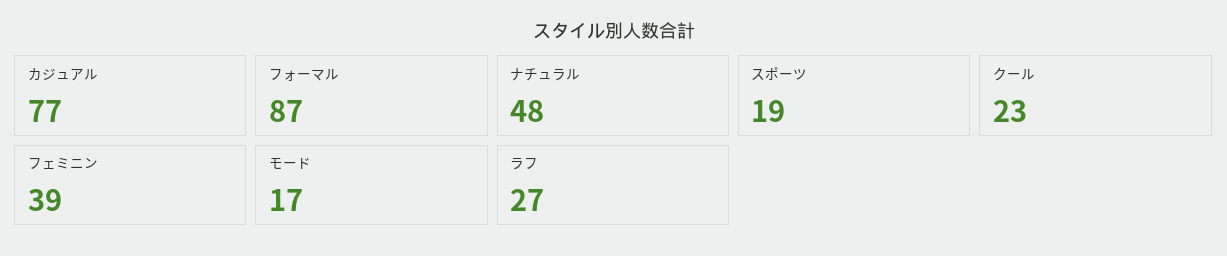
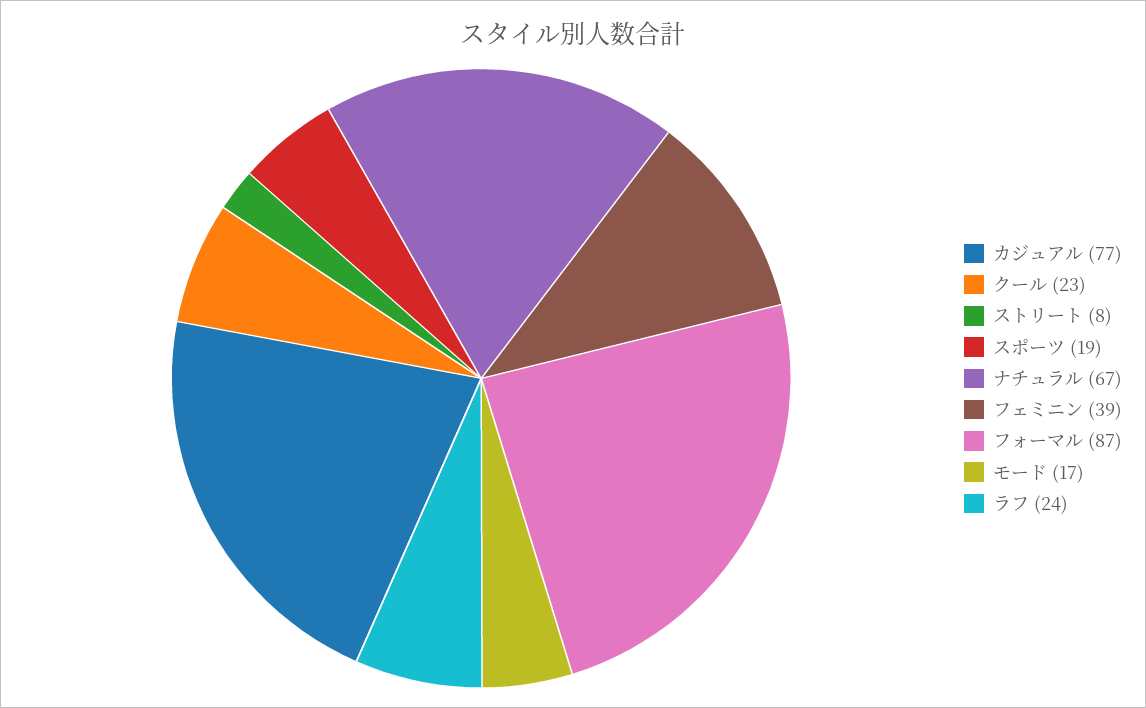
  {
    "カジュアル": 77,
    "フォーマル": 87,
-   "ナチュラル": 48,
+   "ナチュラル": 67,
    "スポーツ": 19,
    "クール": 23,
    "フェミニン": 39,
    "モード": 17,
-   "ラフ": 27
+   "ラフ": 24,
+   "ストリート": 8
  }

